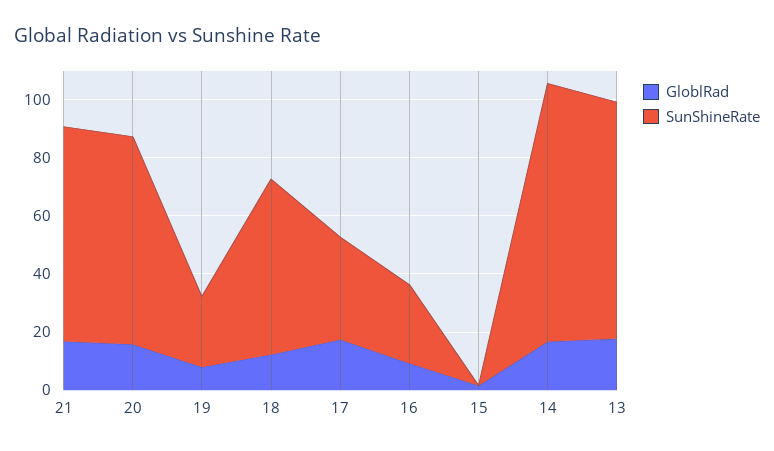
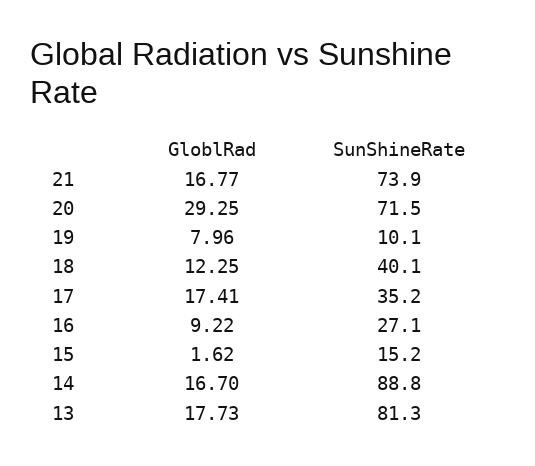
  {
    "GloblRad": {
      "21": 16.77,
-     "20": 15,
+     "20": 29.25,
      "19": 7.96,
      "18": 12.25,
      "17": 17.41,
      "16": 9.22,
      "15": 1.62,
      "14": 16.7,
      "13": 17.73
    },
    "SunShineRate": {
      "21": 73.9,
      "20": 71.5,
-     "19": 25,
+     "19": 10.1,
-     "18": 60,
+     "18": 40.1,
      "17": 35.2,
      "16": 27.1,
-     "15": 0,
+     "15": 15.2,
      "14": 88.8,
      "13": 81.3
    }
  }

